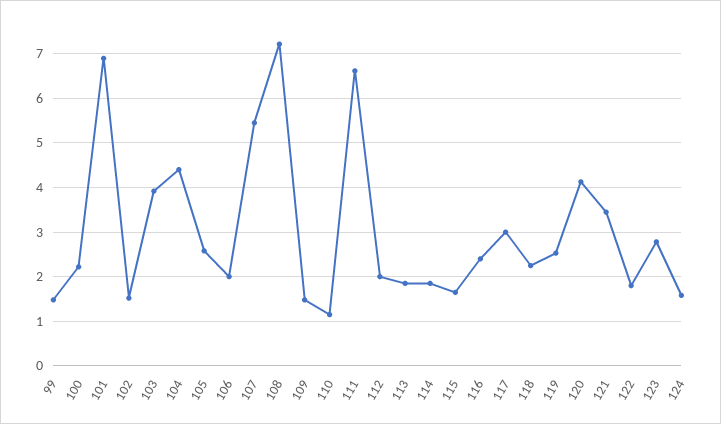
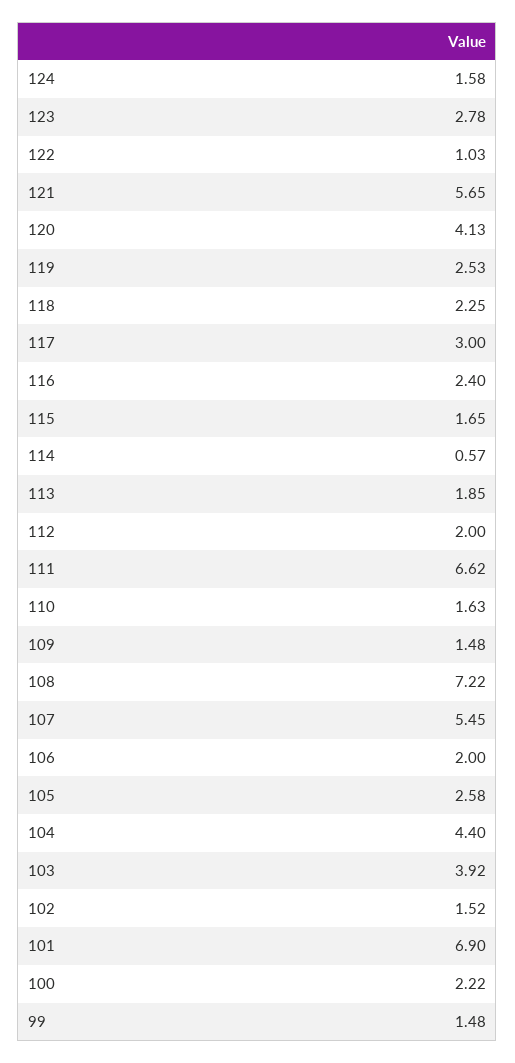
  {
    "99": 1.48,
    "100": 2.22,
    "101": 6.9,
    "102": 1.52,
    "103": 3.92,
    "104": 4.4,
    "105": 2.58,
    "106": 2,
    "107": 5.45,
    "108": 7.22,
    "109": 1.48,
-   "110": 1.2,
+   "110": 1.63,
    "111": 6.62,
    "112": 2,
    "113": 1.85,
-   "114": 1.8,
+   "114": 0.57,
    "115": 1.65,
    "116": 2.4,
    "117": 3,
    "118": 2.25,
    "119": 2.53,
    "120": 4.13,
-   "121": 3.4,
+   "121": 5.65,
-   "122": 1.8,
+   "122": 1.03,
    "123": 2.78,
    "124": 1.58
  }

